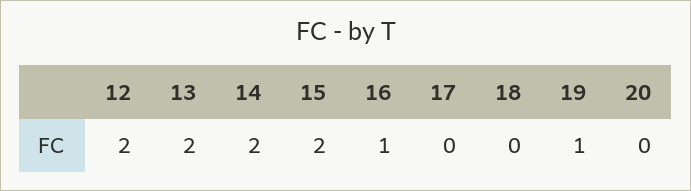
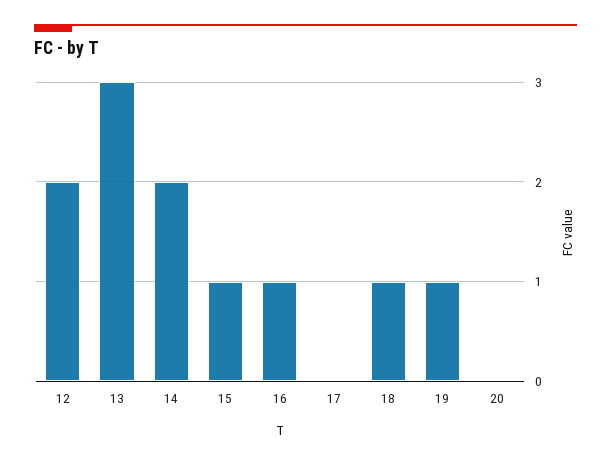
  {
    "12": 2,
-   "13": 2,
+   "13": 3,
    "14": 2,
-   "15": 2,
+   "15": 1,
    "16": 1,
    "17": 0,
-   "18": 0,
+   "18": 1,
    "19": 1,
    "20": 0
  }

